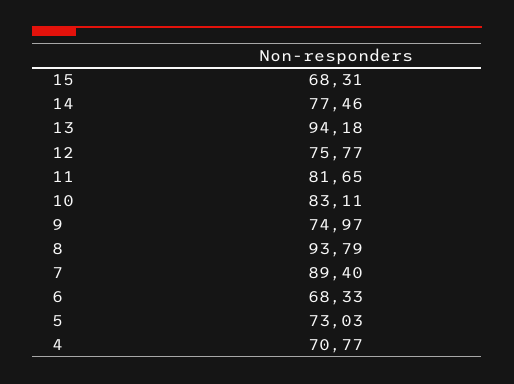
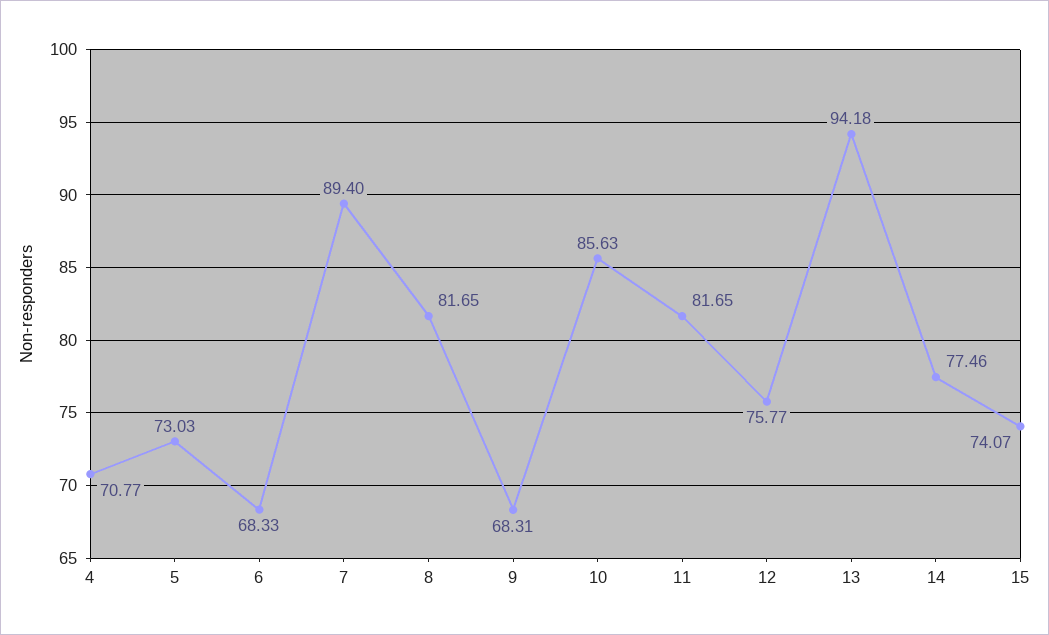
  {
-   "15": 68.31,
+   "15": 74.07,
    "14": 77.46,
    "13": 94.18,
    "12": 75.77,
    "11": 81.65,
-   "10": 83.11,
+   "10": 85.63,
-   "9": 74.97,
+   "9": 68.31,
-   "8": 93.79,
+   "8": 81.65,
    "7": 89.4,
    "6": 68.33,
    "5": 73.03,
    "4": 70.77
  }

